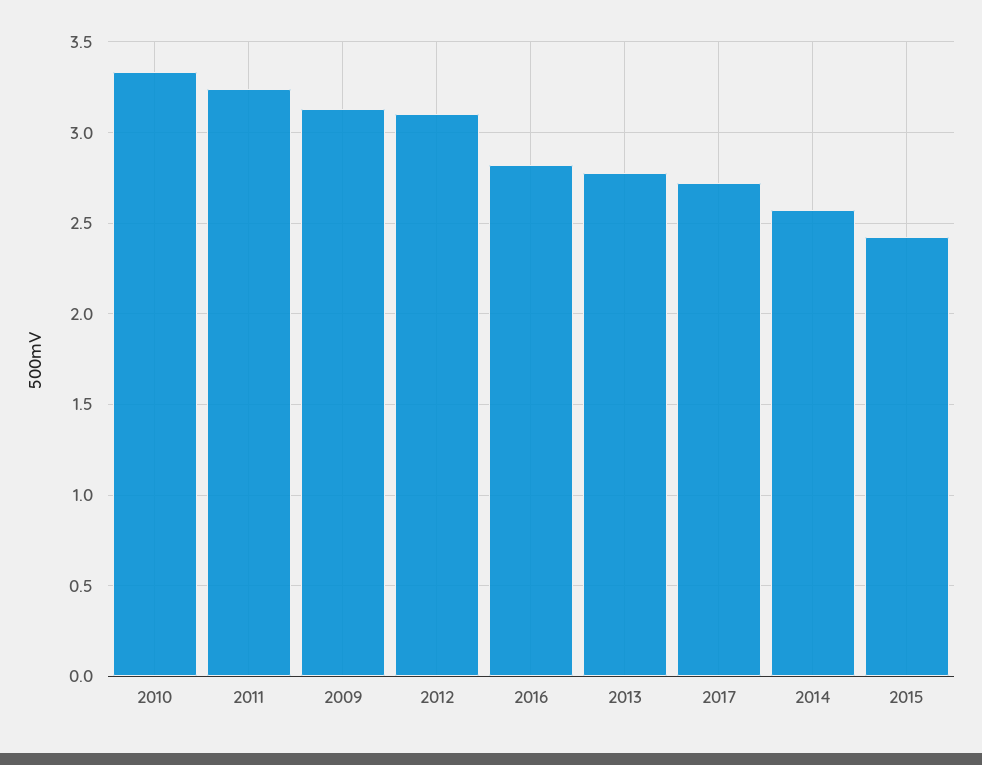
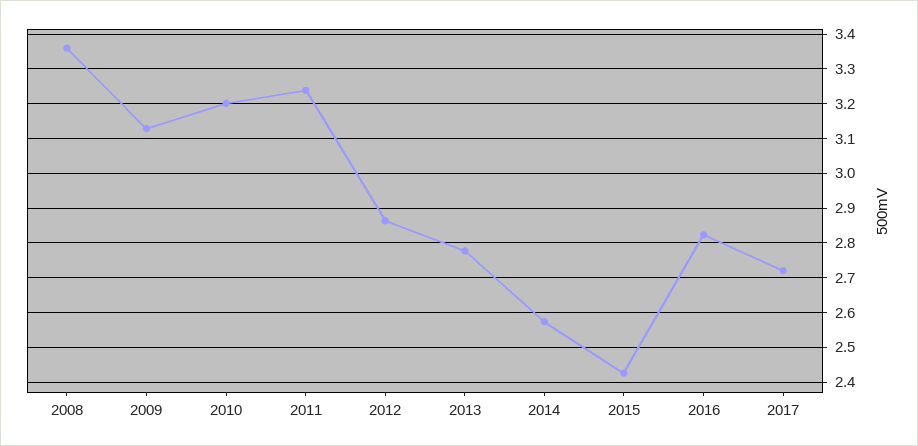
  {
-   "2010": 3.35,
+   "2010": 3.2,
    "2011": 3.24,
    "2009": 3.12,
-   "2012": 3.1,
+   "2012": 2.86,
    "2016": 2.82,
    "2013": 2.78,
    "2017": 2.72,
    "2014": 2.58,
-   "2015": 2.42
+   "2015": 2.42,
+   "2008": 3.36
  }

